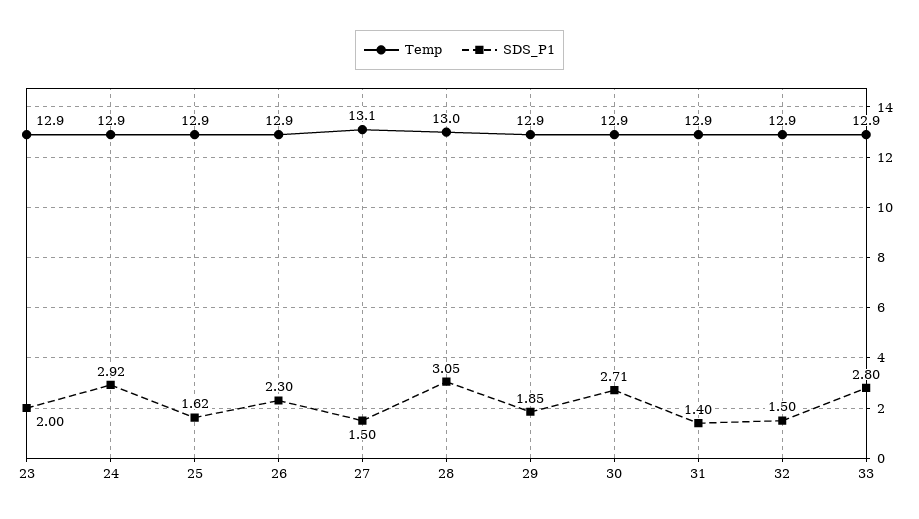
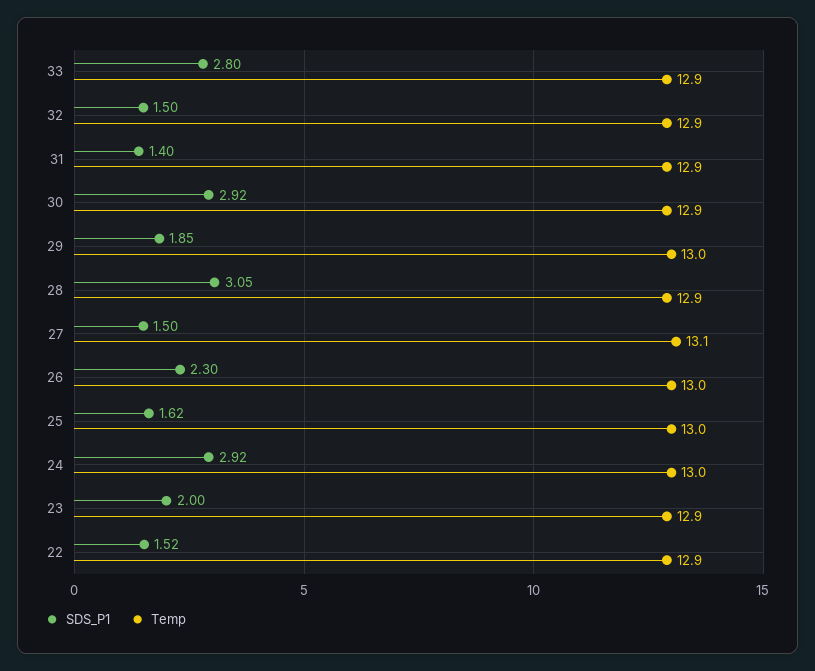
  {
    "Temp": {
      "23": 12.9,
-     "24": 12.9,
+     "24": 13,
-     "25": 12.9,
+     "25": 13,
-     "26": 12.9,
+     "26": 13,
      "27": 13.1,
-     "28": 13,
+     "28": 12.9,
-     "29": 12.9,
+     "29": 13,
      "30": 12.9,
      "31": 12.9,
      "32": 12.9,
-     "33": 12.9
+     "33": 12.9,
+     "22": 12.9
    },
    "SDS_P1": {
      "23": 2,
      "24": 2.92,
      "25": 1.62,
      "26": 2.3,
      "27": 1.5,
      "28": 3.05,
      "29": 1.85,
-     "30": 2.71,
+     "30": 2.92,
      "31": 1.4,
      "32": 1.5,
-     "33": 2.8
+     "33": 2.8,
+     "22": 1.52
    }
  }

